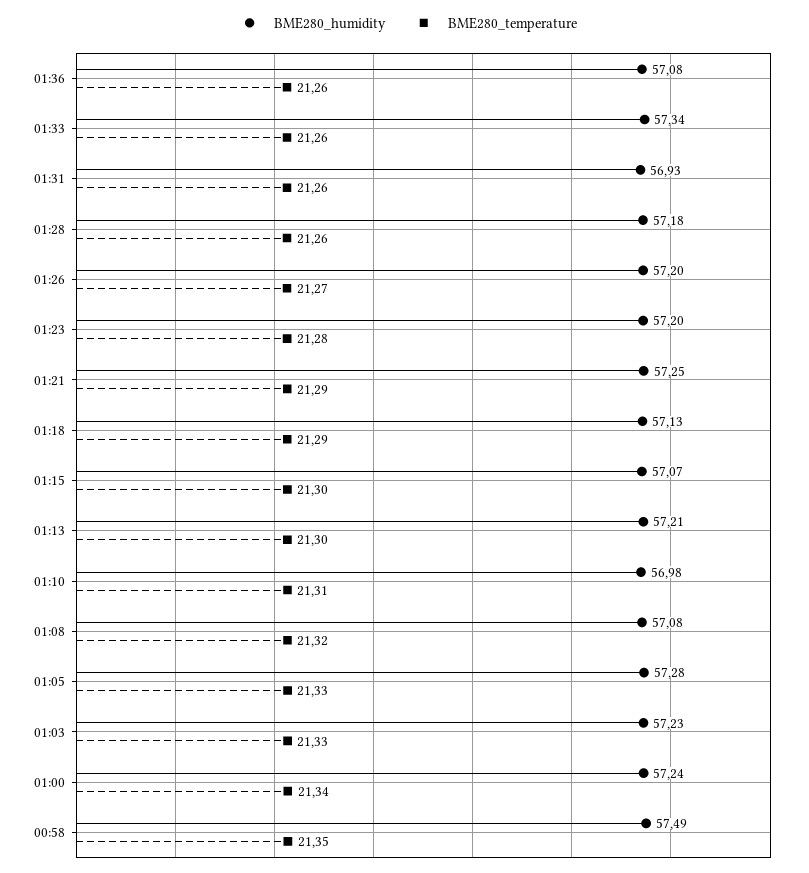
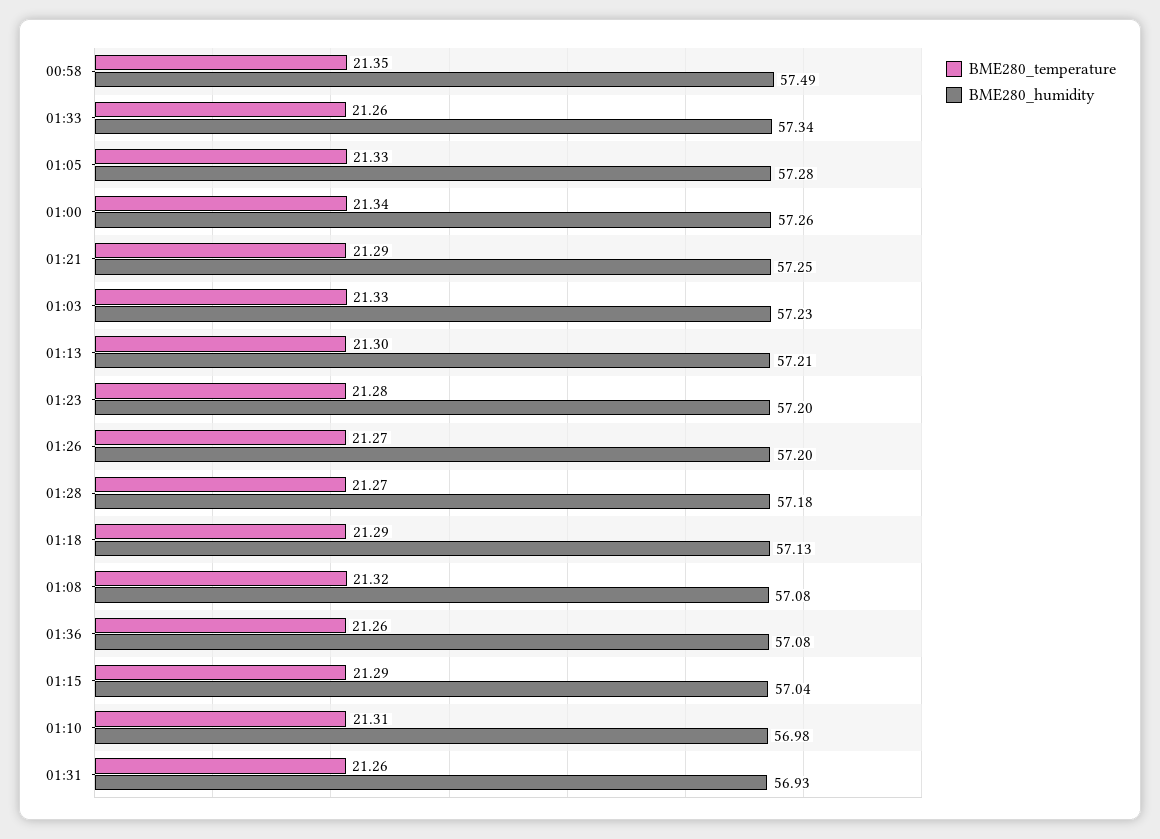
  {
    "BME280_humidity": {
      "01:36": 57.08,
      "01:33": 57.34,
      "01:31": 56.93,
      "01:28": 57.18,
      "01:26": 57.2,
      "01:23": 57.2,
      "01:21": 57.25,
      "01:18": 57.13,
-     "01:15": 57.07,
+     "01:15": 57.04,
      "01:13": 57.21,
      "01:10": 56.98,
      "01:08": 57.08,
      "01:05": 57.28,
      "01:03": 57.23,
-     "01:00": 57.24,
+     "01:00": 57.26,
      "00:58": 57.49
    },
    "BME280_temperature": {
      "01:36": 21.26,
      "01:33": 21.26,
      "01:31": 21.26,
-     "01:28": 21.26,
+     "01:28": 21.27,
      "01:26": 21.27,
      "01:23": 21.28,
      "01:21": 21.29,
      "01:18": 21.29,
-     "01:15": 21.3,
+     "01:15": 21.29,
      "01:13": 21.3,
      "01:10": 21.31,
      "01:08": 21.32,
      "01:05": 21.33,
      "01:03": 21.33,
      "01:00": 21.34,
      "00:58": 21.35
    }
  }

